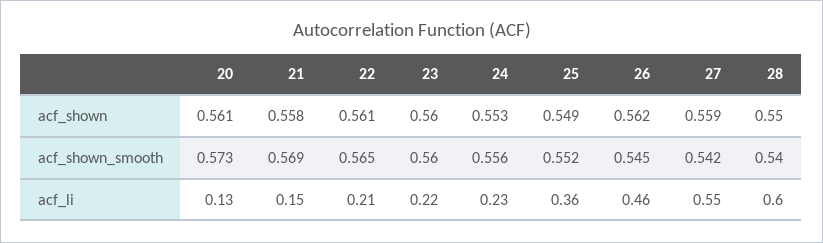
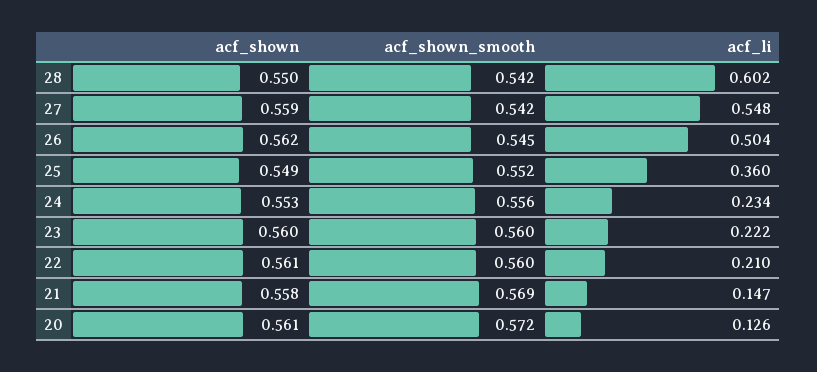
  {
    "20": {
      "acf_shown": 0.561,
-     "acf_shown_smooth": 0.573,
+     "acf_shown_smooth": 0.572,
      "acf_li": 0.126
    },
    "21": {
      "acf_shown": 0.558,
      "acf_shown_smooth": 0.569,
      "acf_li": 0.147
    },
    "22": {
      "acf_shown": 0.561,
-     "acf_shown_smooth": 0.565,
+     "acf_shown_smooth": 0.56,
      "acf_li": 0.21
    },
    "23": {
      "acf_shown": 0.56,
      "acf_shown_smooth": 0.56,
      "acf_li": 0.222
    },
    "24": {
      "acf_shown": 0.553,
      "acf_shown_smooth": 0.556,
      "acf_li": 0.234
    },
    "25": {
      "acf_shown": 0.549,
      "acf_shown_smooth": 0.552,
      "acf_li": 0.36
    },
    "26": {
      "acf_shown": 0.562,
      "acf_shown_smooth": 0.545,
-     "acf_li": 0.46
+     "acf_li": 0.504
    },
    "27": {
      "acf_shown": 0.559,
      "acf_shown_smooth": 0.542,
      "acf_li": 0.548
    },
    "28": {
      "acf_shown": 0.55,
-     "acf_shown_smooth": 0.54,
+     "acf_shown_smooth": 0.542,
      "acf_li": 0.602
    }
  }

